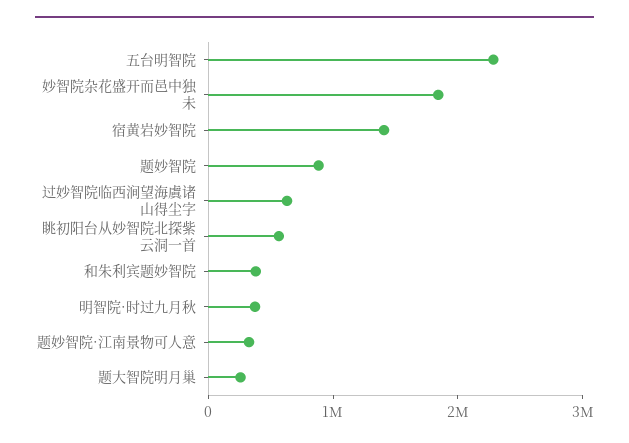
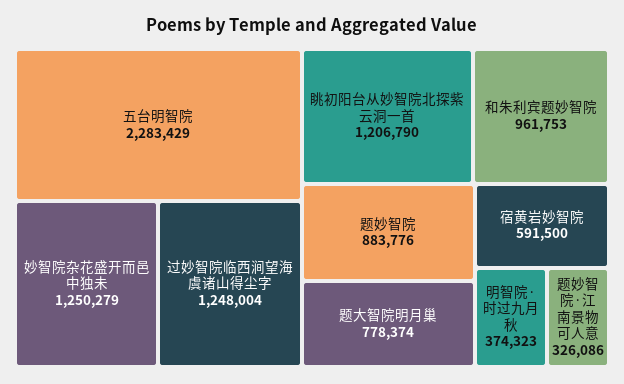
  {
    "五台明智院": 2283429,
-   "妙智院杂花盛开而邑中独未": 1800000,
+   "妙智院杂花盛开而邑中独未": 1250279,
-   "宿黄岩妙智院": 1400000,
+   "宿黄岩妙智院": 591500,
    "题妙智院": 883776,
-   "过妙智院临西涧望海虞诸山得尘字": 600000,
+   "过妙智院临西涧望海虞诸山得尘字": 1248004,
-   "眺初阳台从妙智院北探紫云洞一首": 600000,
+   "眺初阳台从妙智院北探紫云洞一首": 1206790,
-   "和朱利宾题妙智院": 400000,
+   "和朱利宾题妙智院": 961753,
    "明智院·时过九月秋": 374323,
    "题妙智院·江南景物可人意": 326086,
-   "题大智院明月巢": 200000
+   "题大智院明月巢": 778374
  }

